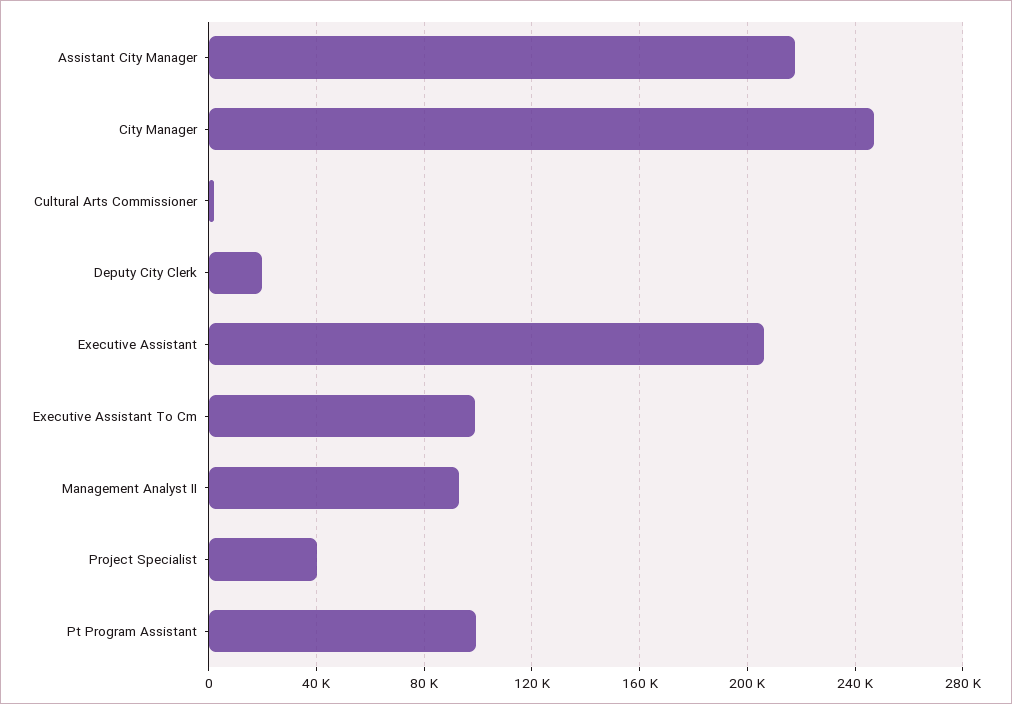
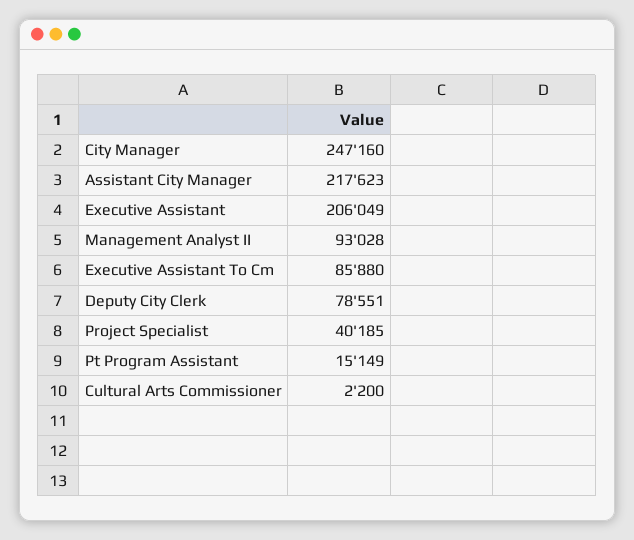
  {
    "Assistant City Manager": 217623,
    "City Manager": 247160,
    "Cultural Arts Commissioner": 2200,
-   "Deputy City Clerk": 20000,
+   "Deputy City Clerk": 78551,
    "Executive Assistant": 206049,
-   "Executive Assistant To Cm": 100000,
+   "Executive Assistant To Cm": 85880,
    "Management Analyst II": 93028,
    "Project Specialist": 40185,
-   "Pt Program Assistant": 100000
+   "Pt Program Assistant": 15149
  }

